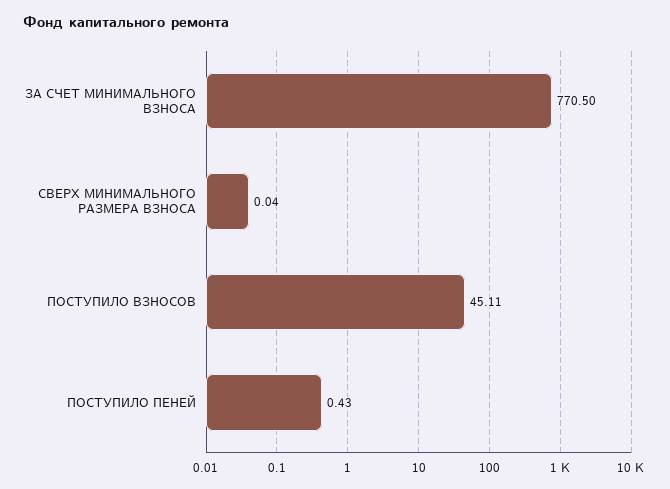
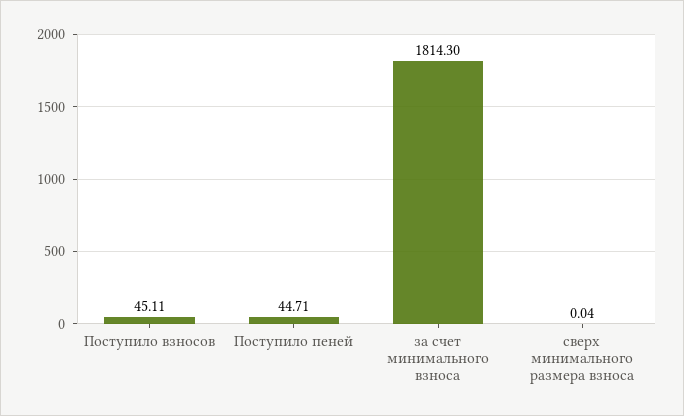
  {
-   "ЗА СЧЕТ МИНИМАЛЬНОГО ВЗНОСА": 770.5,
+   "ЗА СЧЕТ МИНИМАЛЬНОГО ВЗНОСА": 1814.3,
    "СВЕРХ МИНИМАЛЬНОГО РАЗМЕРА ВЗНОСА": 0.04,
    "ПОСТУПИЛО ВЗНОСОВ": 45.11,
-   "ПОСТУПИЛО ПЕНЕЙ": 0.43
+   "ПОСТУПИЛО ПЕНЕЙ": 44.71
  }

